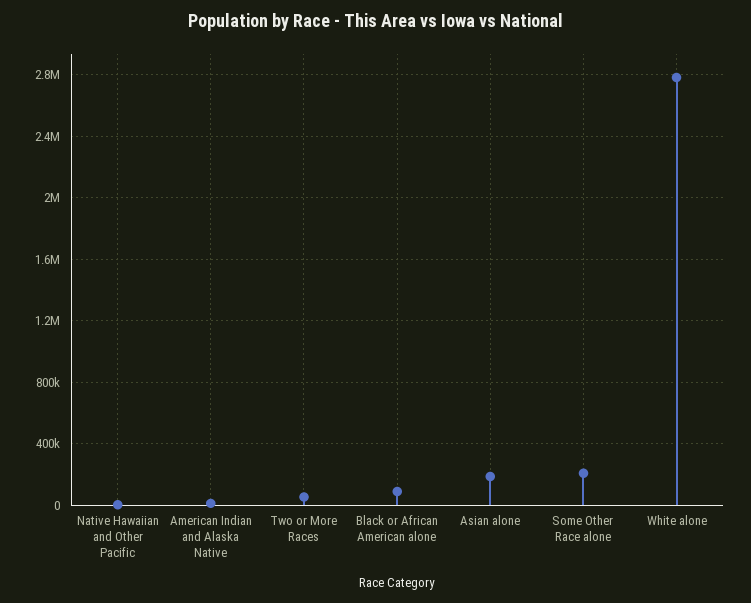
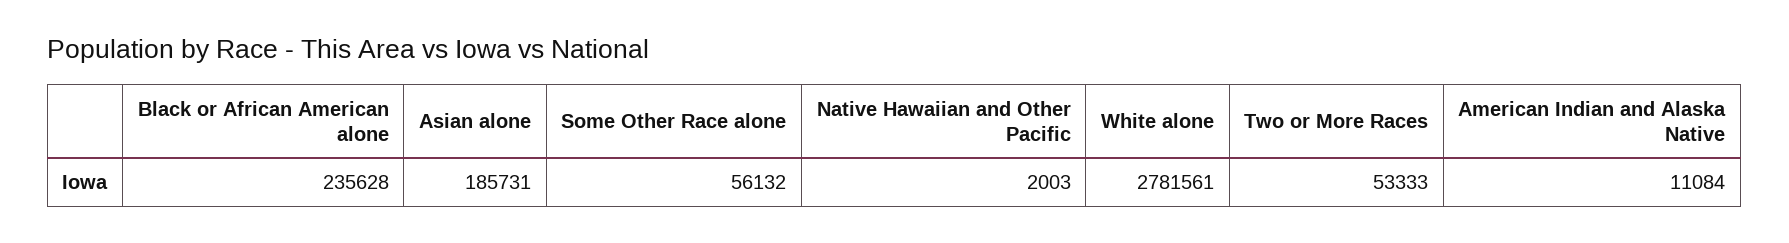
  {
    "Native Hawaiian and Other Pacific": 2003,
    "American Indian and Alaska Native": 11084,
    "Two or More Races": 53333,
-   "Black or African American alone": 100000,
+   "Black or African American alone": 235628,
    "Asian alone": 185731,
-   "Some Other Race alone": 200000,
+   "Some Other Race alone": 56132,
    "White alone": 2781561
  }

